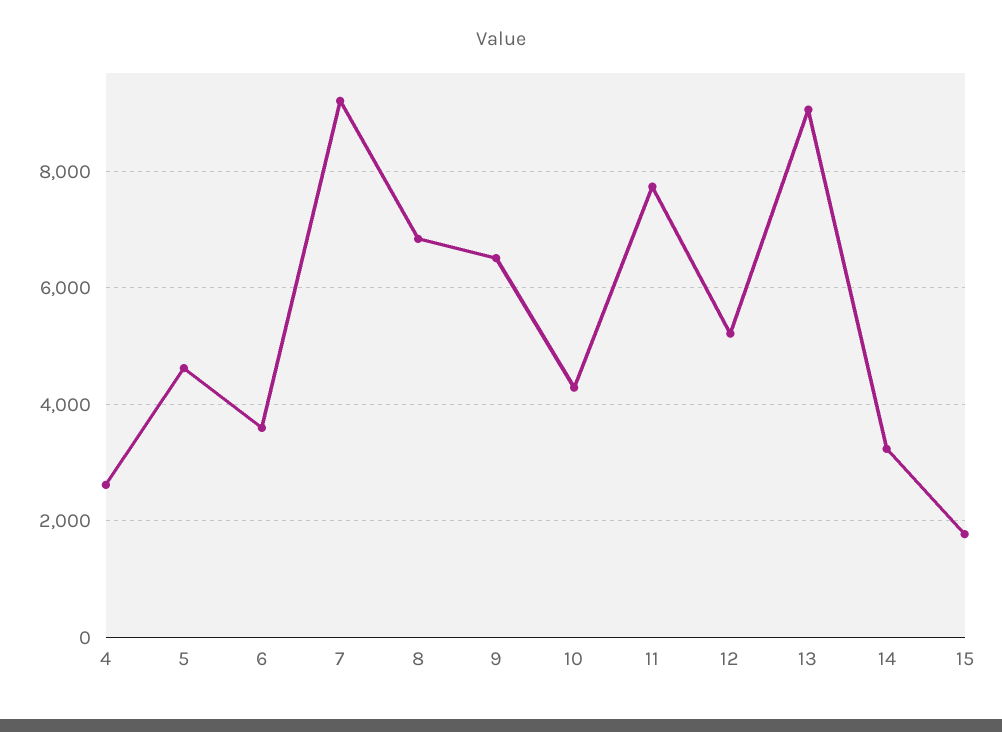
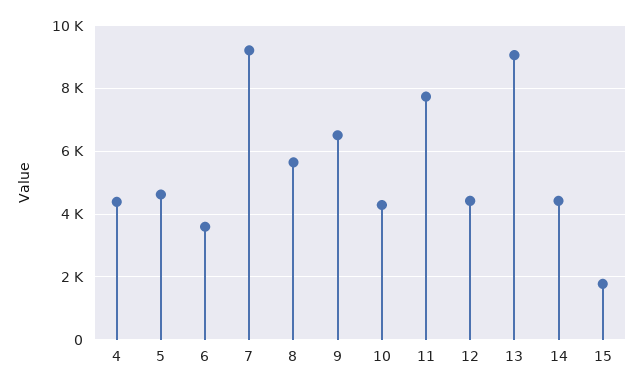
  {
-   "4": 2600,
+   "4": 4400,
    "5": 4600,
    "6": 3600,
    "7": 9200,
-   "8": 6800,
+   "8": 5600,
    "9": 6600,
    "10": 4200,
    "11": 7800,
-   "12": 5200,
+   "12": 4400,
    "13": 9000,
-   "14": 3200,
+   "14": 4400,
    "15": 1800
  }

